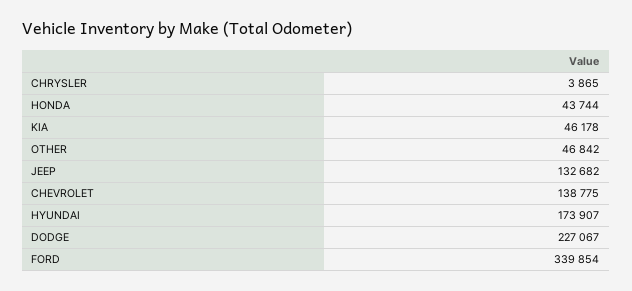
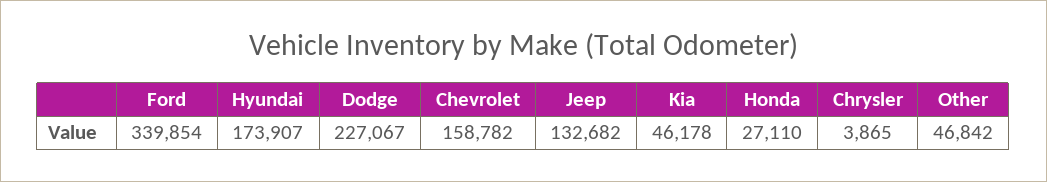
  {
    "CHRYSLER": 3865,
-   "HONDA": 43744,
+   "HONDA": 27110,
    "KIA": 46178,
    "OTHER": 46842,
    "JEEP": 132682,
-   "CHEVROLET": 138775,
+   "CHEVROLET": 158782,
    "HYUNDAI": 173907,
    "DODGE": 227067,
    "FORD": 339854
  }

